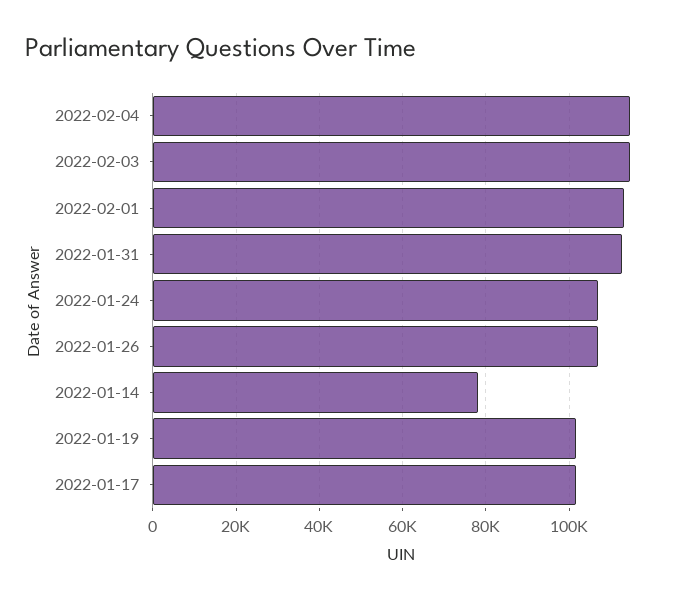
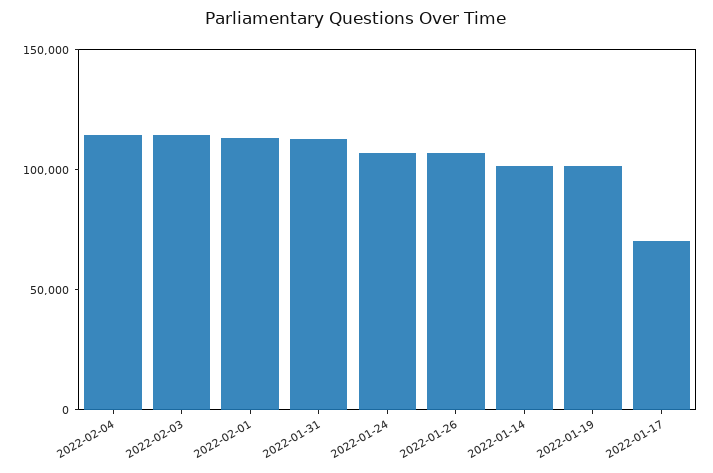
  {
    "2022-02-04": 114000,
    "2022-02-03": 114000,
    "2022-02-01": 114000,
    "2022-01-31": 112000,
    "2022-01-24": 106000,
    "2022-01-26": 106000,
-   "2022-01-14": 78000,
+   "2022-01-14": 100000,
    "2022-01-19": 102000,
-   "2022-01-17": 102000
+   "2022-01-17": 70000
  }

